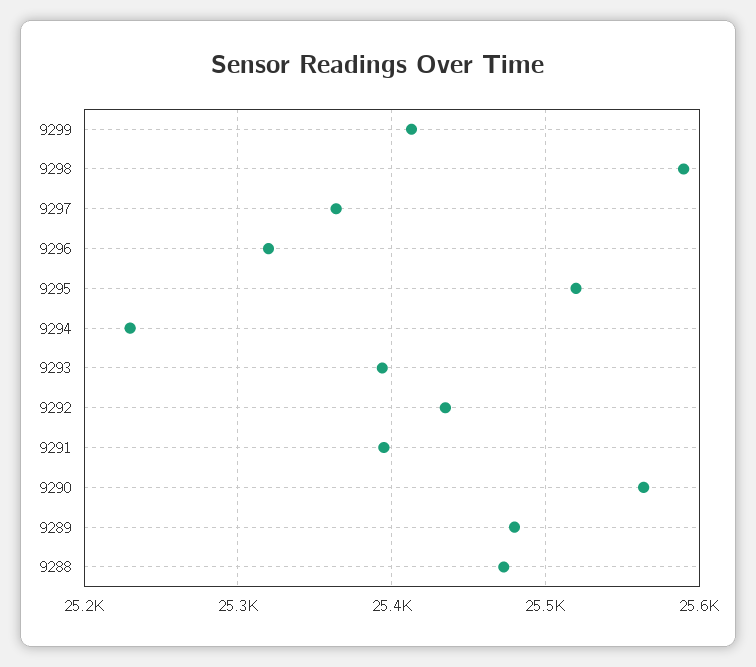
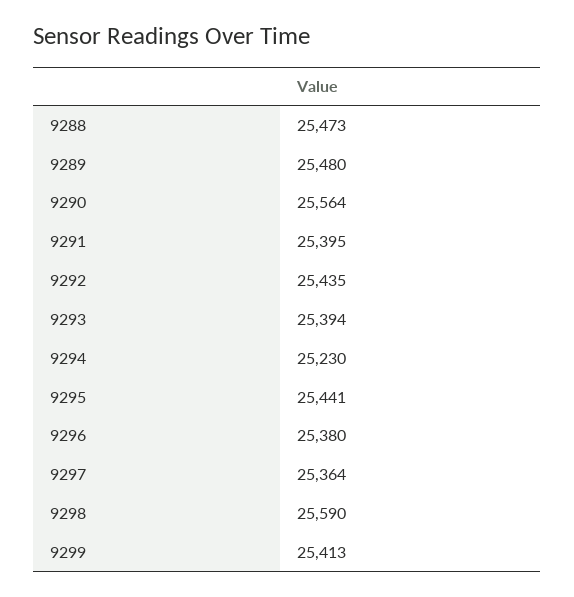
  {
    "9299": 25413,
    "9298": 25590,
    "9297": 25364,
-   "9296": 25320,
+   "9296": 25380,
-   "9295": 25520,
+   "9295": 25441,
    "9294": 25230,
    "9293": 25394,
    "9292": 25435,
    "9291": 25395,
    "9290": 25564,
    "9289": 25480,
    "9288": 25473
  }

